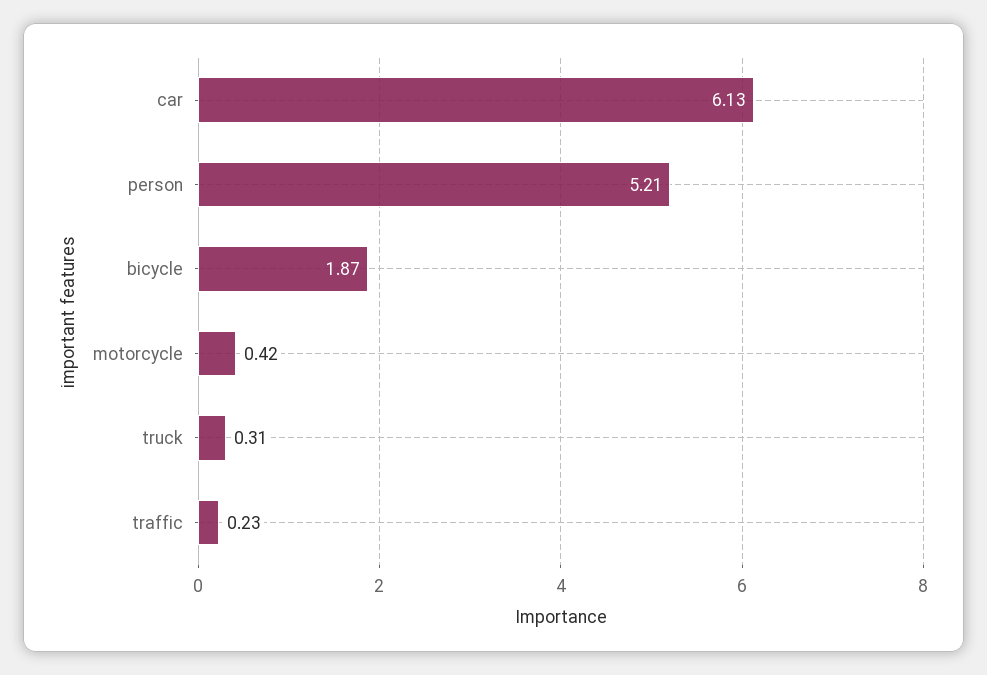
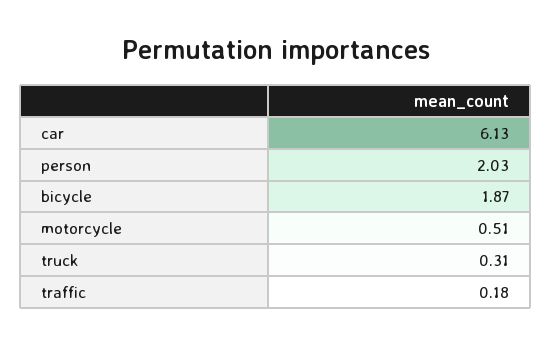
  {
    "car": 6.13,
-   "person": 5.21,
+   "person": 2.03,
    "bicycle": 1.87,
-   "motorcycle": 0.42,
+   "motorcycle": 0.51,
    "truck": 0.31,
-   "traffic": 0.23
+   "traffic": 0.18
  }

